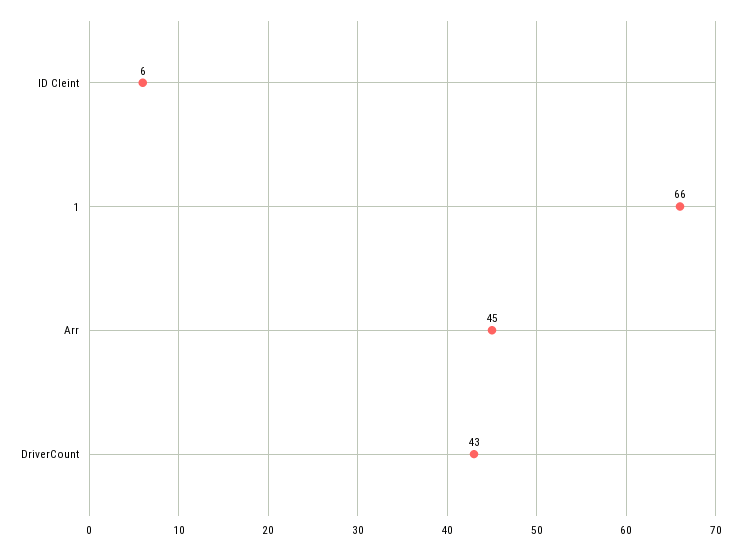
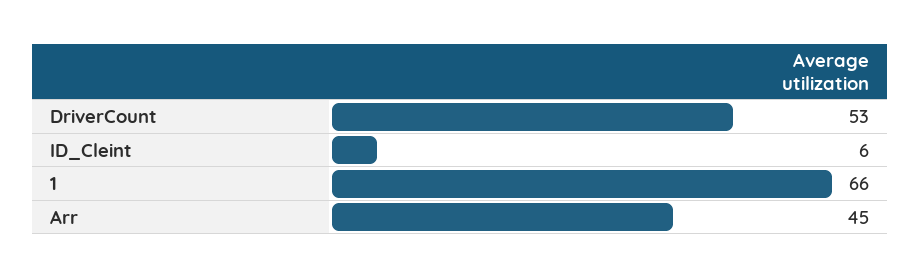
  {
    "ID Cleint": 6,
    "1": 66,
    "Arr": 45,
-   "DriverCount": 43
+   "DriverCount": 53
  }

